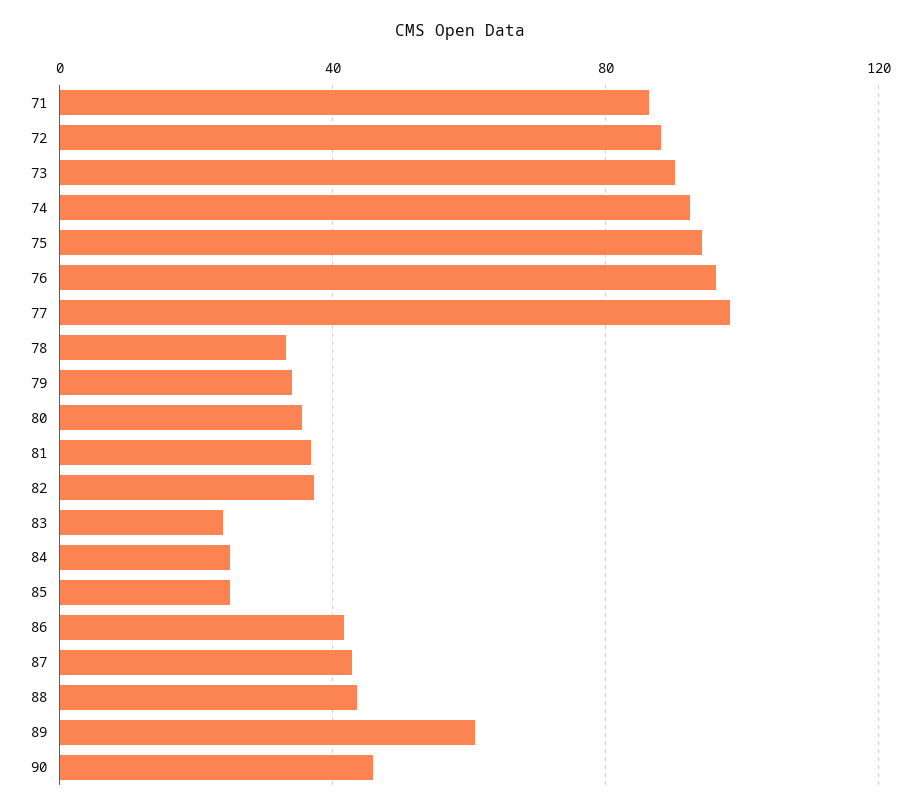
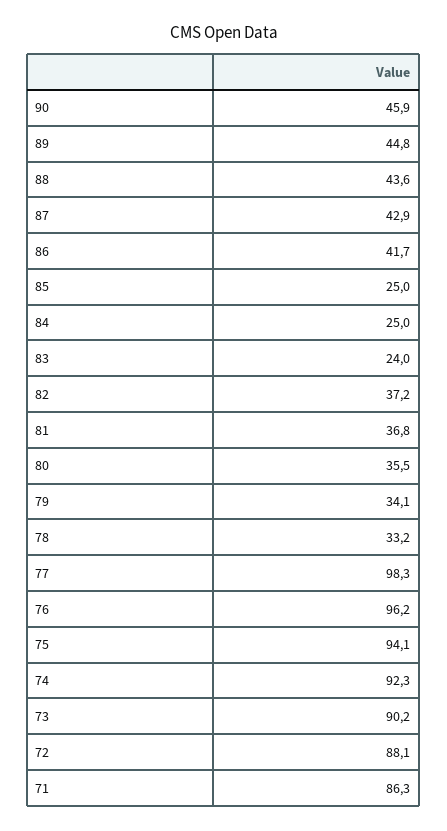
  {
    "71": 86.3,
    "72": 88.1,
    "73": 90.2,
    "74": 92.3,
    "75": 94.1,
    "76": 96.2,
    "77": 98.3,
    "78": 33.2,
    "79": 34.1,
    "80": 35.5,
    "81": 36.8,
    "82": 37.2,
    "83": 24,
    "84": 25,
    "85": 25,
    "86": 41.7,
    "87": 42.9,
    "88": 43.6,
-   "89": 60,
+   "89": 44.8,
    "90": 45.9
  }

